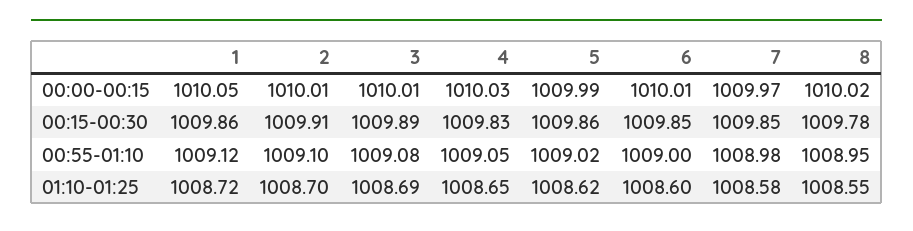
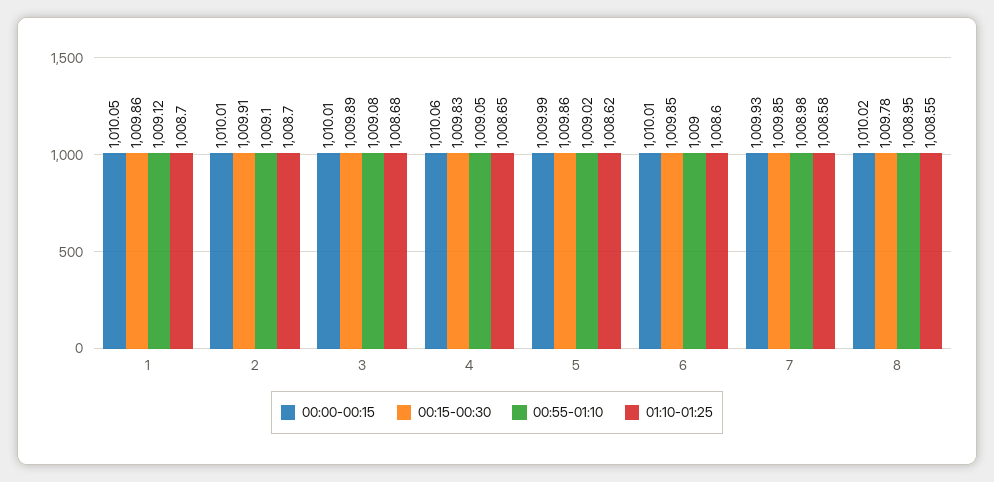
  {
    "00:00-00:15": {
      "1": 1010.05,
      "2": 1010.01,
      "3": 1010.01,
-     "4": 1010.03,
+     "4": 1010.06,
      "5": 1009.99,
      "6": 1010.01,
-     "7": 1009.97,
+     "7": 1009.93,
      "8": 1010.02
    },
    "00:15-00:30": {
      "1": 1009.86,
      "2": 1009.91,
      "3": 1009.89,
      "4": 1009.83,
      "5": 1009.86,
      "6": 1009.85,
      "7": 1009.85,
      "8": 1009.78
    },
    "00:55-01:10": {
      "1": 1009.12,
      "2": 1009.1,
      "3": 1009.08,
      "4": 1009.05,
      "5": 1009.02,
      "6": 1009,
      "7": 1008.98,
      "8": 1008.95
    },
    "01:10-01:25": {
-     "1": 1008.72,
+     "1": 1008.7,
      "2": 1008.7,
-     "3": 1008.69,
+     "3": 1008.68,
      "4": 1008.65,
      "5": 1008.62,
      "6": 1008.6,
      "7": 1008.58,
      "8": 1008.55
    }
  }

